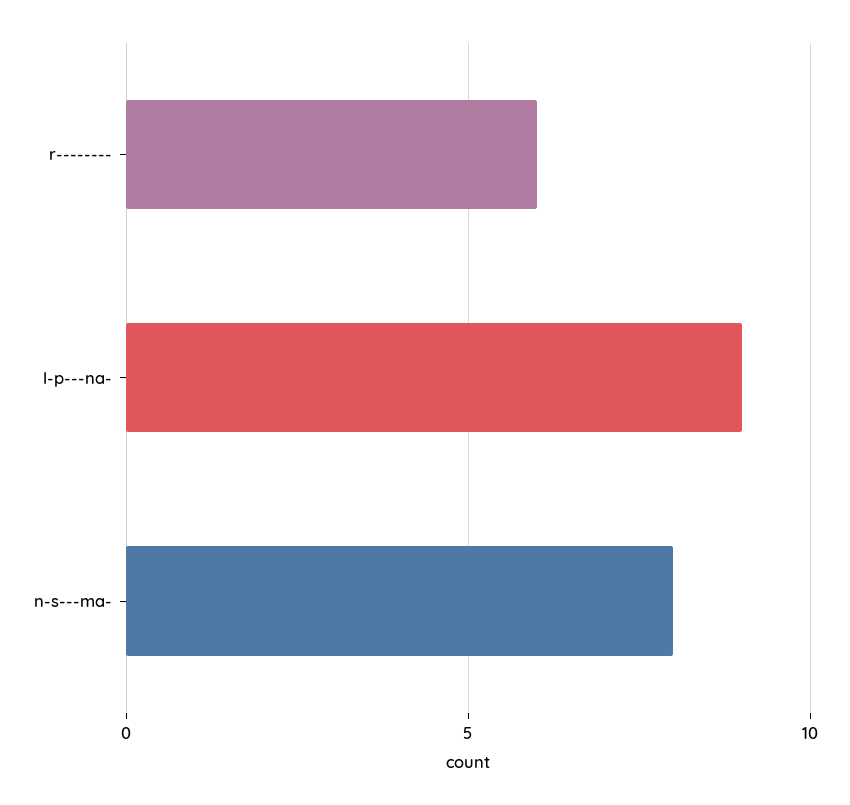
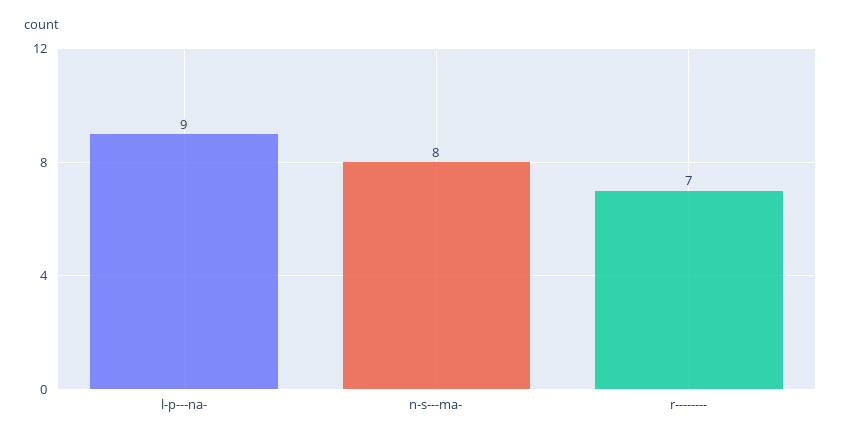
  {
-   "r--------": 6,
+   "r--------": 7,
    "l-p---na-": 9,
    "n-s---ma-": 8
  }

